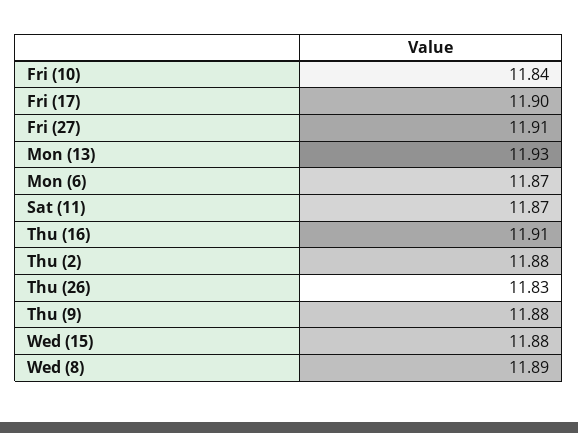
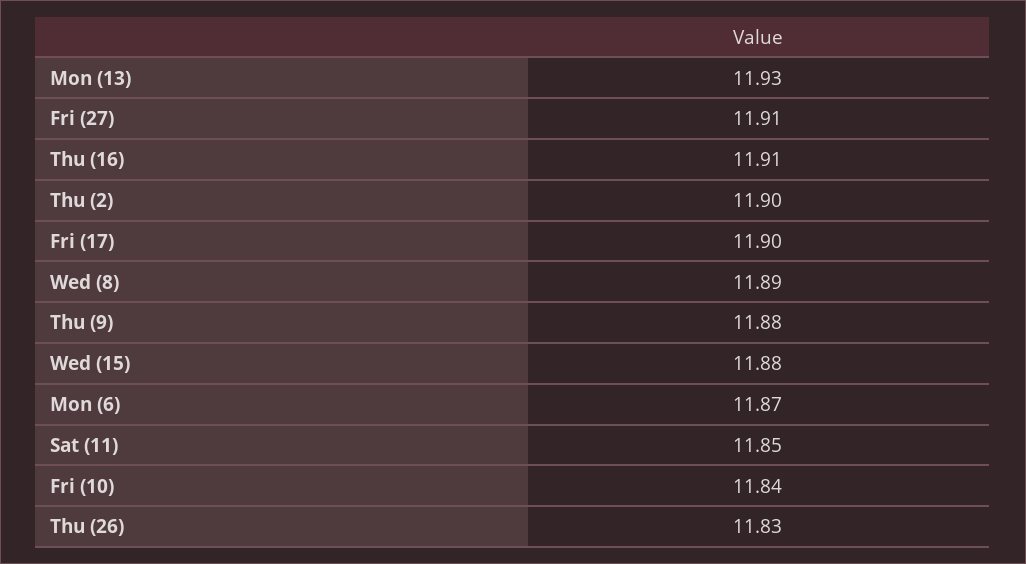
  {
    "Fri (10)": 11.84,
    "Fri (17)": 11.9,
    "Fri (27)": 11.91,
    "Mon (13)": 11.93,
    "Mon (6)": 11.87,
-   "Sat (11)": 11.87,
+   "Sat (11)": 11.85,
    "Thu (16)": 11.91,
-   "Thu (2)": 11.88,
+   "Thu (2)": 11.9,
    "Thu (26)": 11.83,
    "Thu (9)": 11.88,
    "Wed (15)": 11.88,
    "Wed (8)": 11.89
  }

